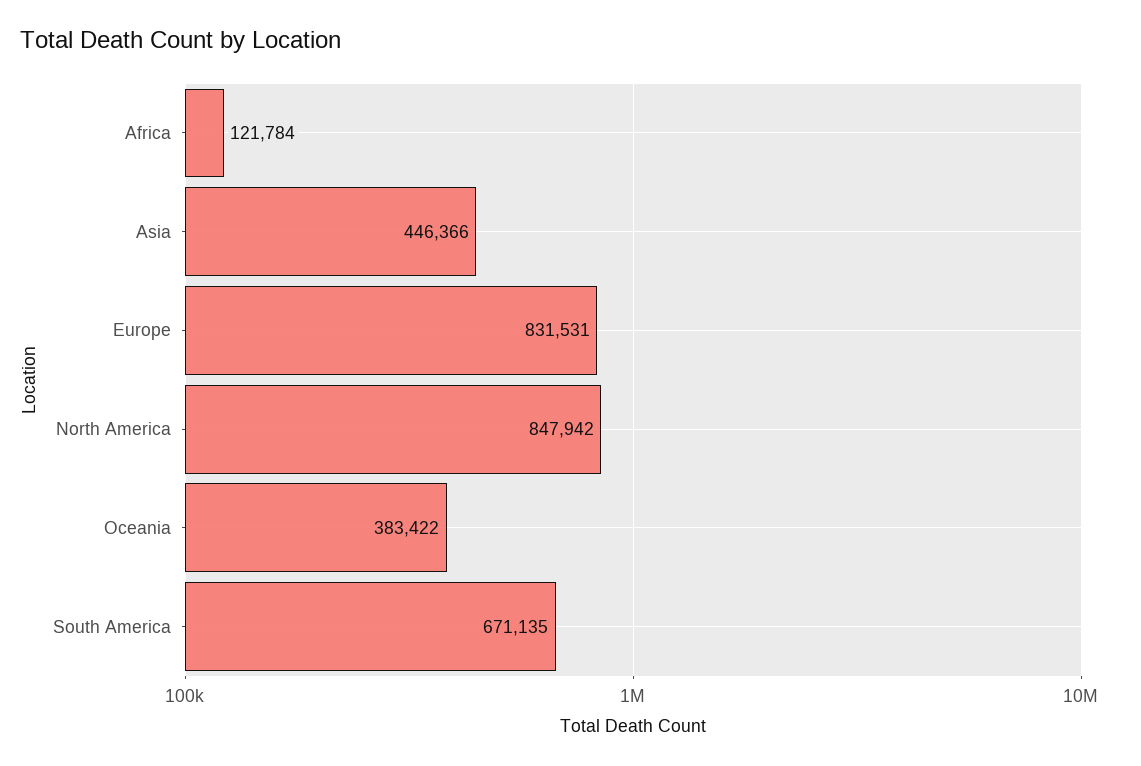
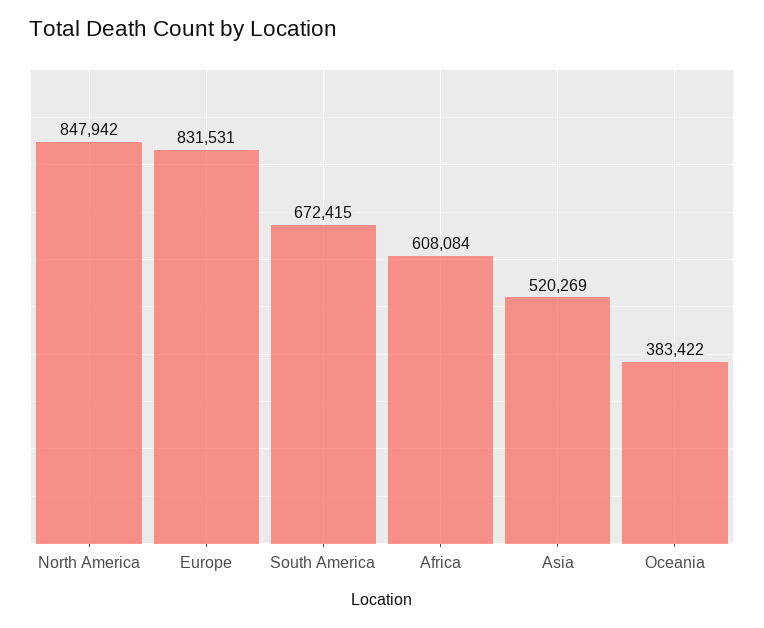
  {
-   "Africa": 121784,
+   "Africa": 608084,
-   "Asia": 446366,
+   "Asia": 520269,
    "Europe": 831531,
    "North America": 847942,
    "Oceania": 383422,
-   "South America": 671135
+   "South America": 672415
  }

